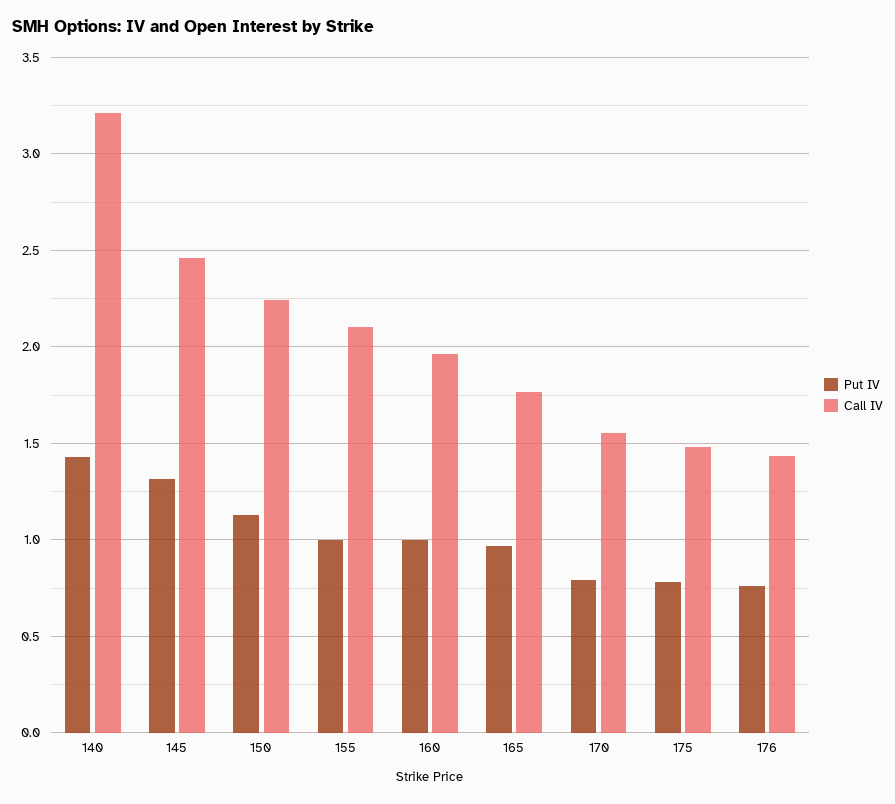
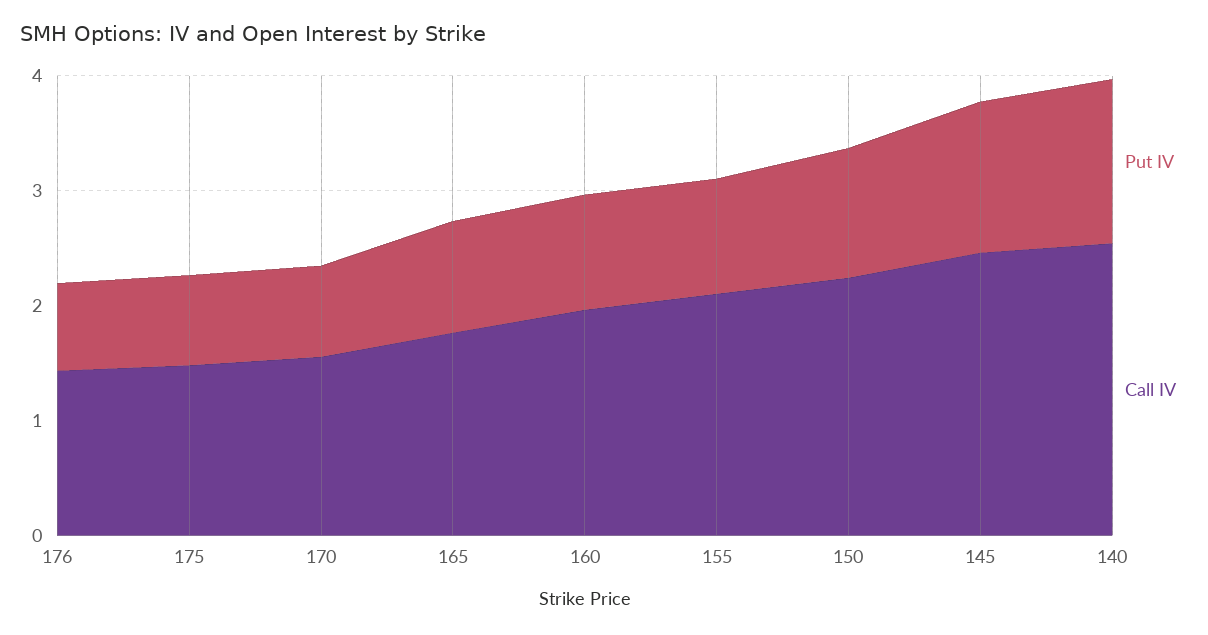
  {
    "Put IV": {
      "140": 1.45,
      "145": 1.3,
      "150": 1.15,
      "155": 1,
      "160": 1,
      "165": 0.95,
      "170": 0.8,
      "175": 0.8,
      "176": 0.75
    },
    "Call IV": {
-     "140": 3.2,
+     "140": 2.6,
      "145": 2.45,
      "150": 2.25,
      "155": 2.1,
      "160": 1.95,
      "165": 1.75,
      "170": 1.55,
      "175": 1.5,
      "176": 1.45
    }
  }

